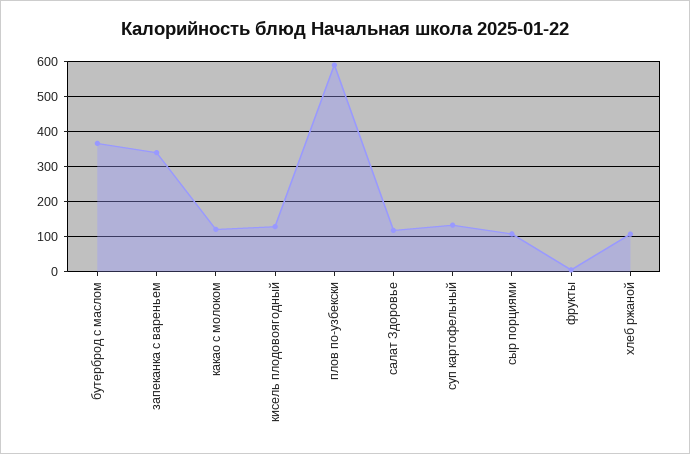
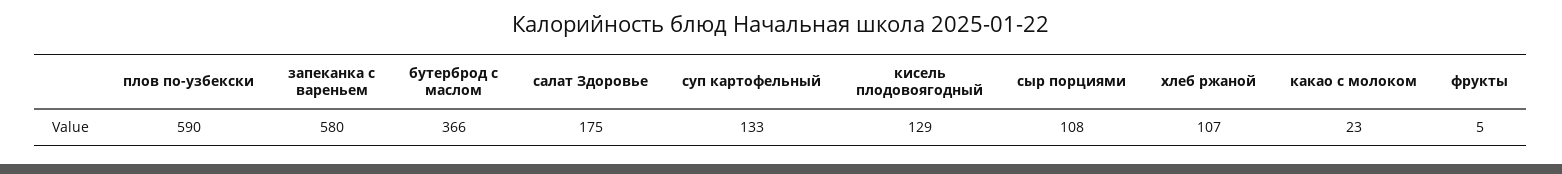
  {
    "бутерброд с маслом": 366,
-   "запеканка с вареньем": 340,
+   "запеканка с вареньем": 580,
-   "какао с молоком": 120,
+   "какао с молоком": 23,
    "кисель плодовоягодный": 129,
    "плов по-узбекски": 590,
-   "салат Здоровье": 120,
+   "салат Здоровье": 175,
    "суп картофельный": 133,
    "сыр порциями": 108,
    "фрукты": 5,
    "хлеб ржаной": 107
  }

